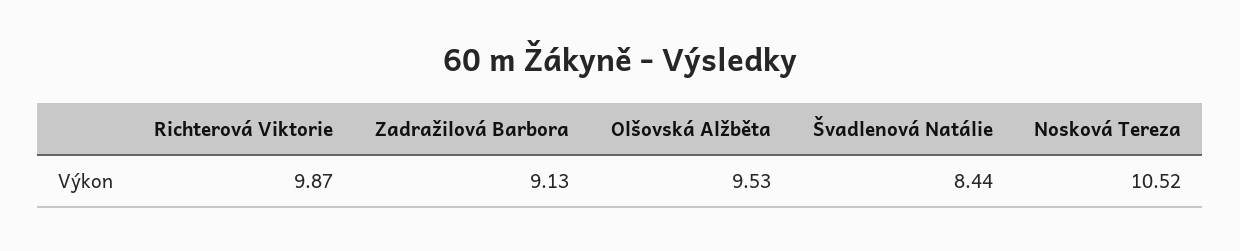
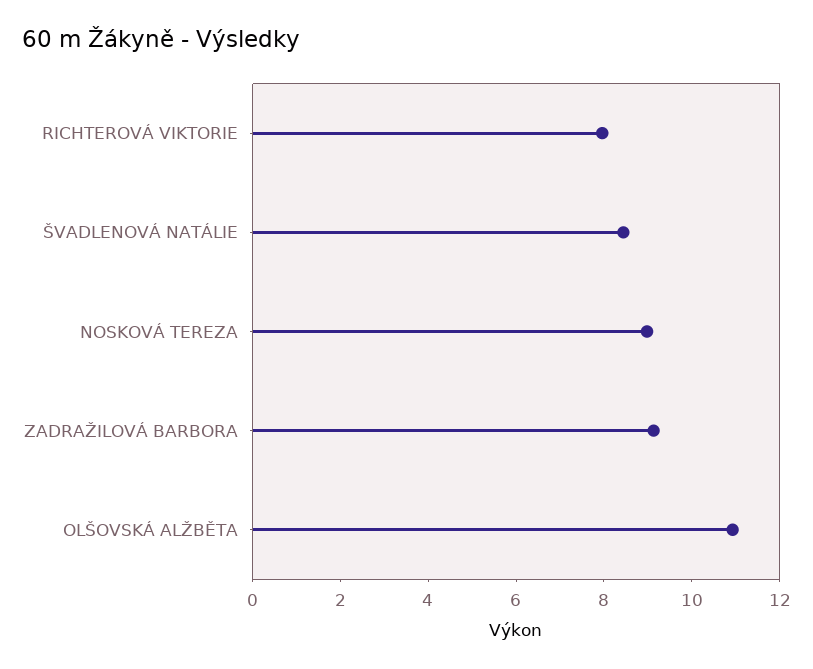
  {
-   "Richterová Viktorie": 9.87,
+   "Richterová Viktorie": 8,
    "Zadražilová Barbora": 9.13,
-   "Olšovská Alžběta": 9.53,
+   "Olšovská Alžběta": 11,
    "Švadlenová Natálie": 8.44,
-   "Nosková Tereza": 10.52
+   "Nosková Tereza": 9
  }

